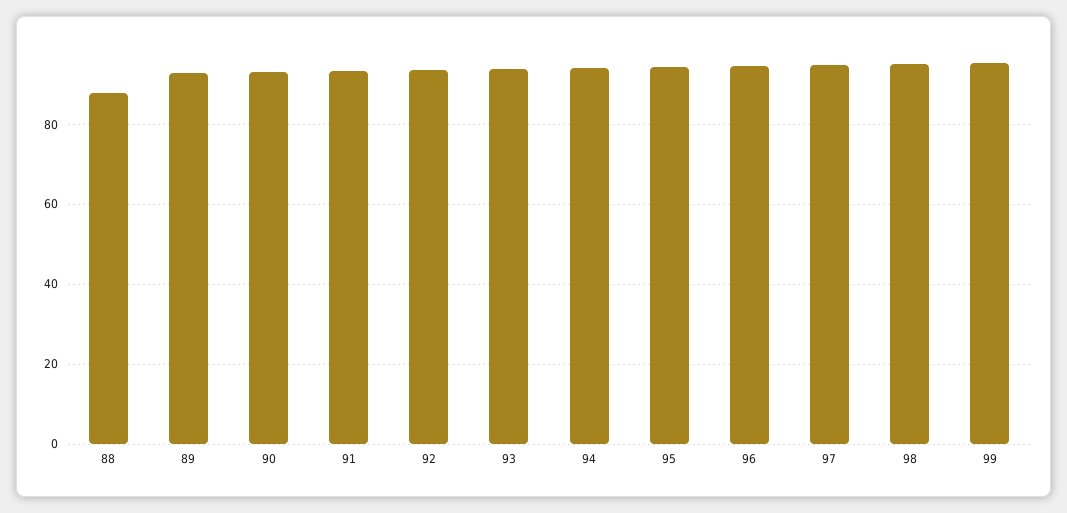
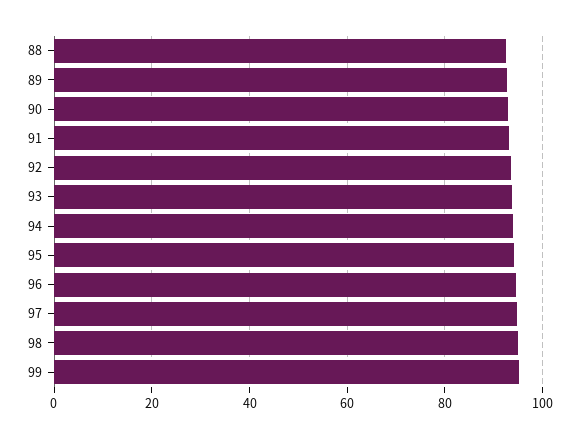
  {
-   "88": 88,
+   "88": 92,
    "89": 92,
    "90": 94,
    "91": 94,
    "92": 94,
    "93": 94,
    "94": 94,
    "95": 94,
    "96": 94,
    "97": 94,
    "98": 96,
    "99": 96
  }

